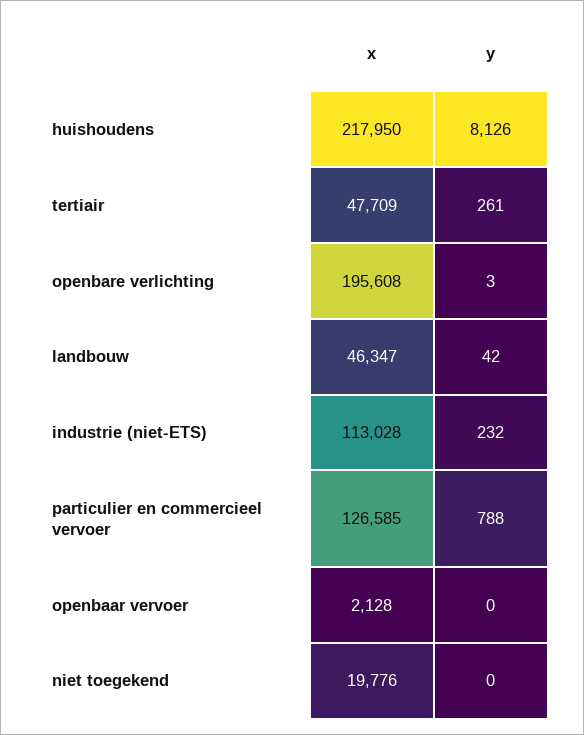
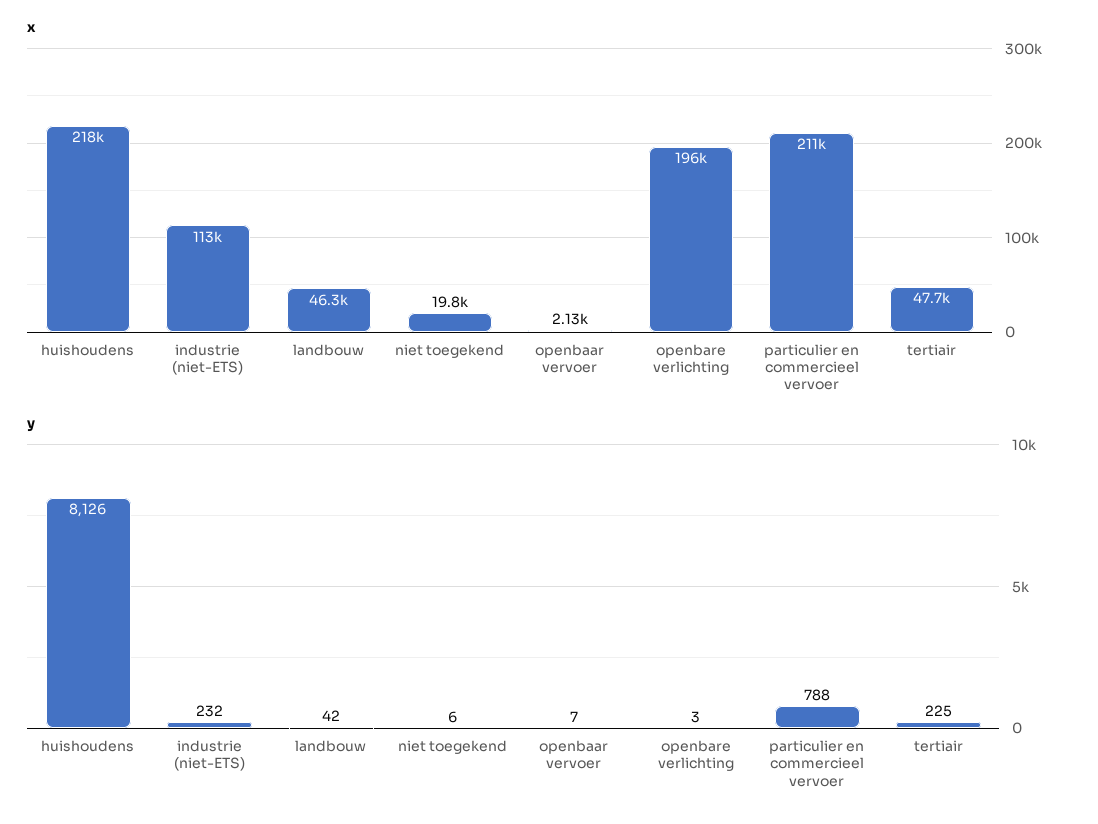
  {
    "x": {
      "huishoudens": 217950,
      "tertiair": 47709,
      "openbare verlichting": 195608,
      "landbouw": 46347,
      "industrie (niet-ETS)": 113028,
-     "particulier en commercieel vervoer": 126585,
+     "particulier en commercieel vervoer": 211000,
      "openbaar vervoer": 2128,
      "niet toegekend": 19776
    },
    "y": {
      "huishoudens": 8126,
-     "tertiair": 261,
+     "tertiair": 225,
      "openbare verlichting": 3,
      "landbouw": 42,
      "industrie (niet-ETS)": 232,
      "particulier en commercieel vervoer": 788,
-     "openbaar vervoer": 0,
+     "openbaar vervoer": 7,
-     "niet toegekend": 0
+     "niet toegekend": 6
    }
  }

